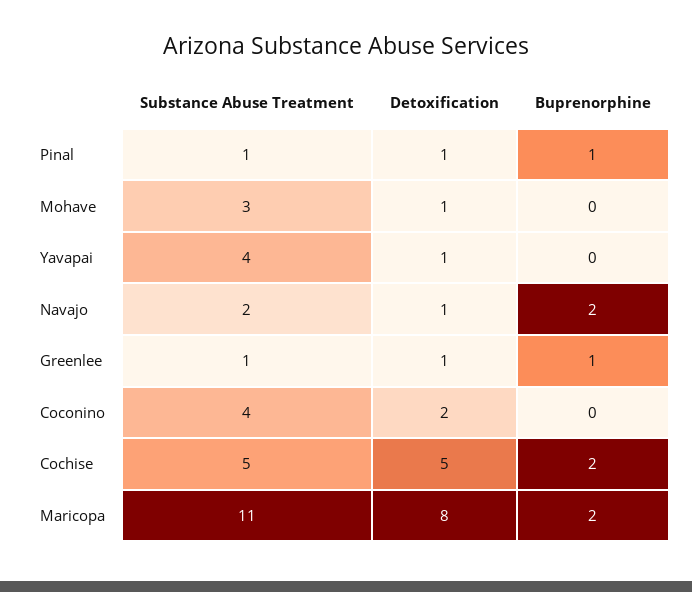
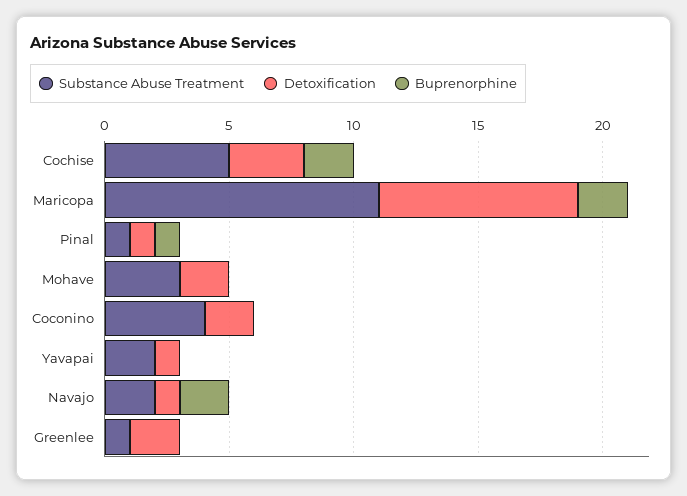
  {
    "Substance Abuse Treatment": {
      "Pinal": 1,
      "Mohave": 3,
-     "Yavapai": 4,
+     "Yavapai": 2,
      "Navajo": 2,
      "Greenlee": 1,
      "Coconino": 4,
      "Cochise": 5,
      "Maricopa": 11
    },
    "Detoxification": {
      "Pinal": 1,
-     "Mohave": 1,
+     "Mohave": 2,
      "Yavapai": 1,
      "Navajo": 1,
-     "Greenlee": 1,
+     "Greenlee": 2,
      "Coconino": 2,
-     "Cochise": 5,
+     "Cochise": 3,
      "Maricopa": 8
    },
    "Buprenorphine": {
      "Pinal": 1,
      "Mohave": 0,
      "Yavapai": 0,
      "Navajo": 2,
-     "Greenlee": 1,
+     "Greenlee": 0,
      "Coconino": 0,
      "Cochise": 2,
      "Maricopa": 2
    }
  }

